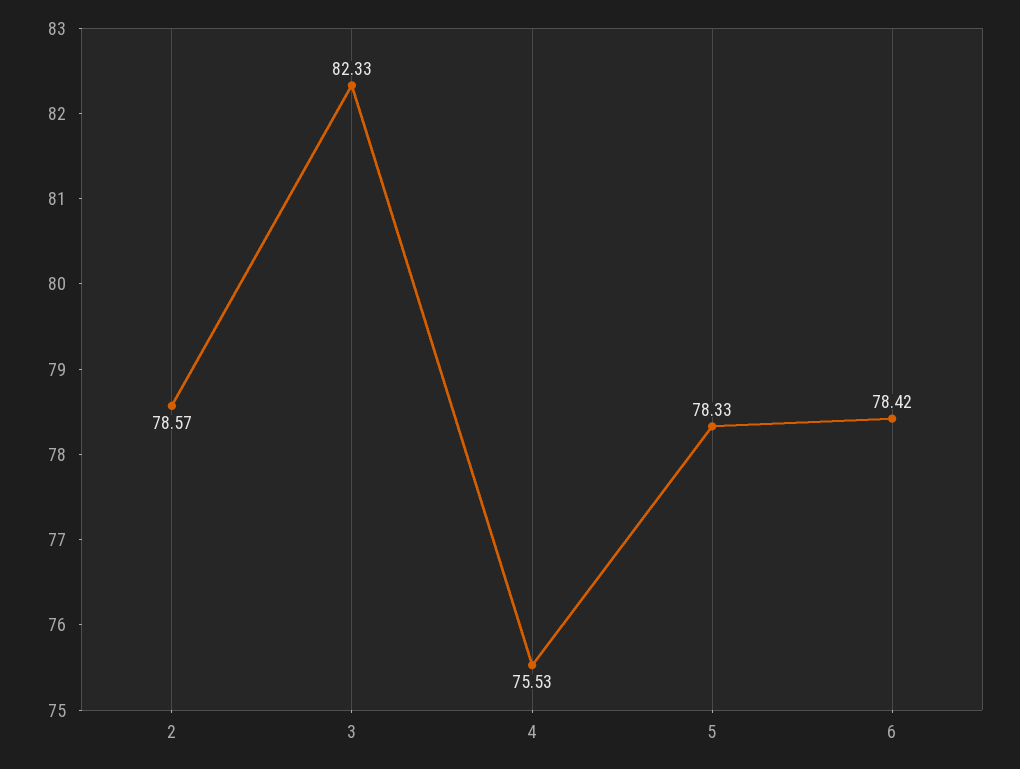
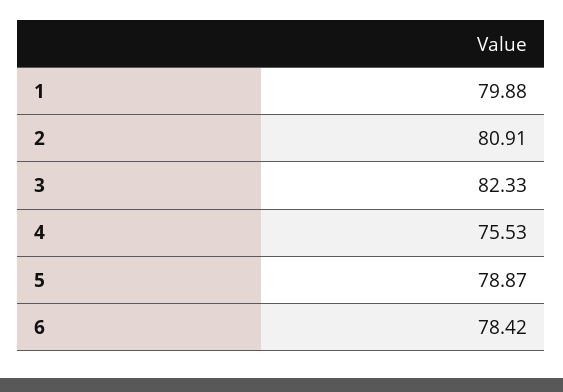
  {
-   "2": 78.57,
+   "2": 80.91,
    "3": 82.33,
    "4": 75.53,
-   "5": 78.33,
+   "5": 78.87,
-   "6": 78.42
+   "6": 78.42,
+   "1": 79.88
  }

